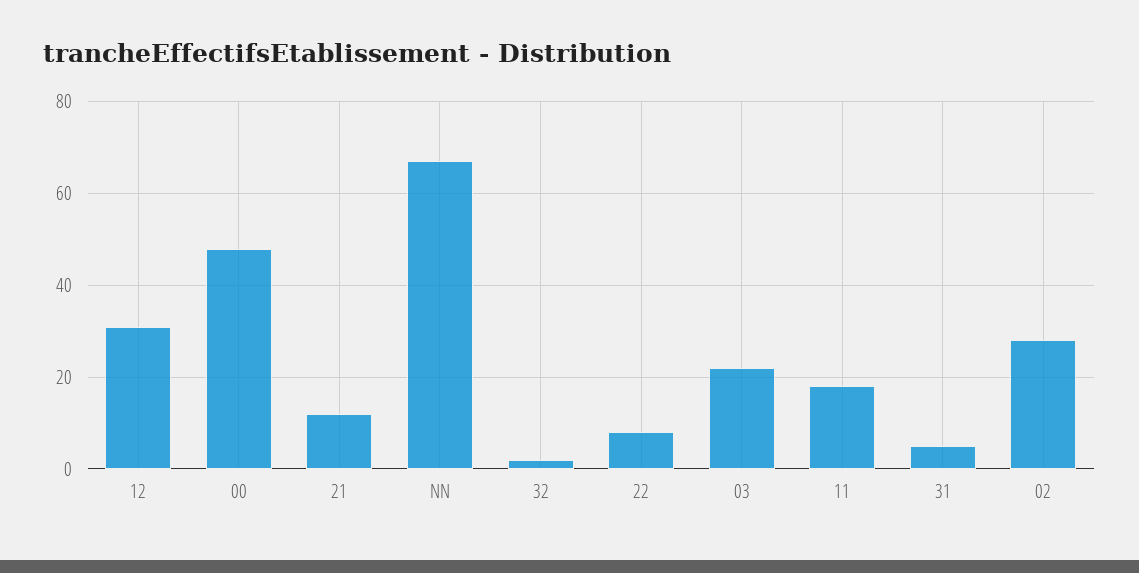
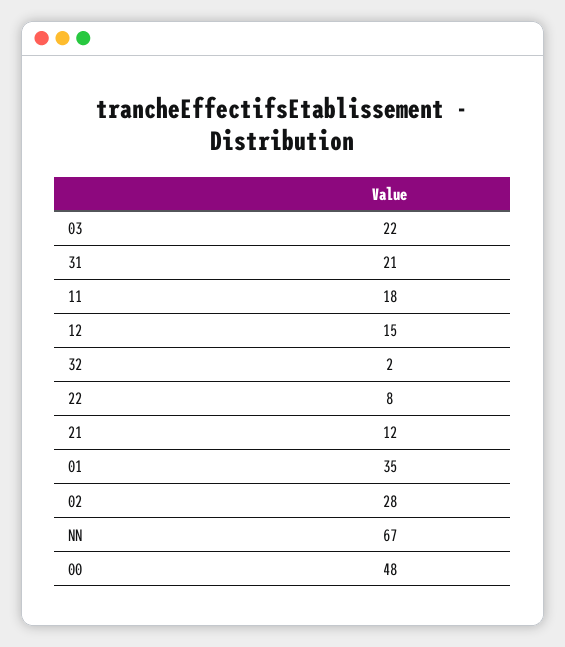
  {
-   "12": 30,
+   "12": 15,
    "00": 48,
    "21": 12,
    "NN": 67,
    "32": 2,
    "22": 8,
    "03": 22,
    "11": 18,
-   "31": 5,
+   "31": 21,
-   "02": 28
+   "02": 28,
+   "01": 35
  }

